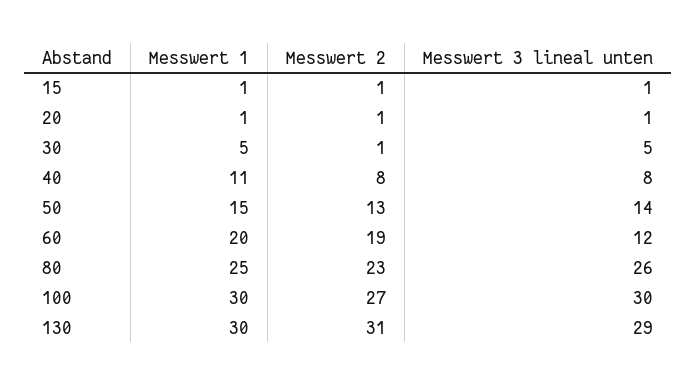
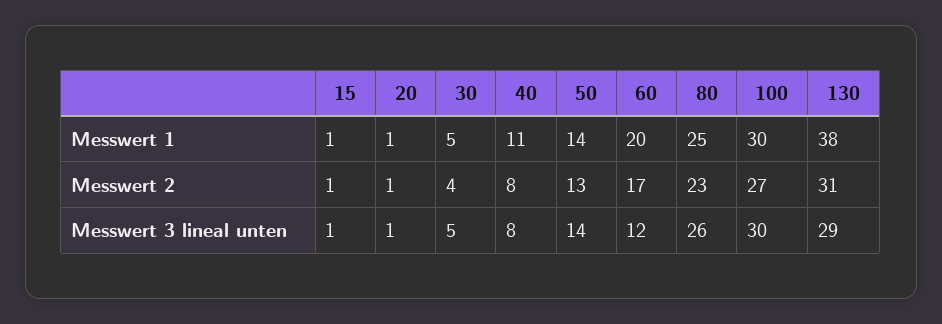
  {
    "Messwert 1": {
      "15": 1,
      "20": 1,
      "30": 5,
      "40": 11,
-     "50": 15,
+     "50": 14,
      "60": 20,
      "80": 25,
      "100": 30,
-     "130": 30
+     "130": 38
    },
    "Messwert 2": {
      "15": 1,
      "20": 1,
-     "30": 1,
+     "30": 4,
      "40": 8,
      "50": 13,
-     "60": 19,
+     "60": 17,
      "80": 23,
      "100": 27,
      "130": 31
    },
    "Messwert 3 lineal unten": {
      "15": 1,
      "20": 1,
      "30": 5,
      "40": 8,
      "50": 14,
      "60": 12,
      "80": 26,
      "100": 30,
      "130": 29
    }
  }

